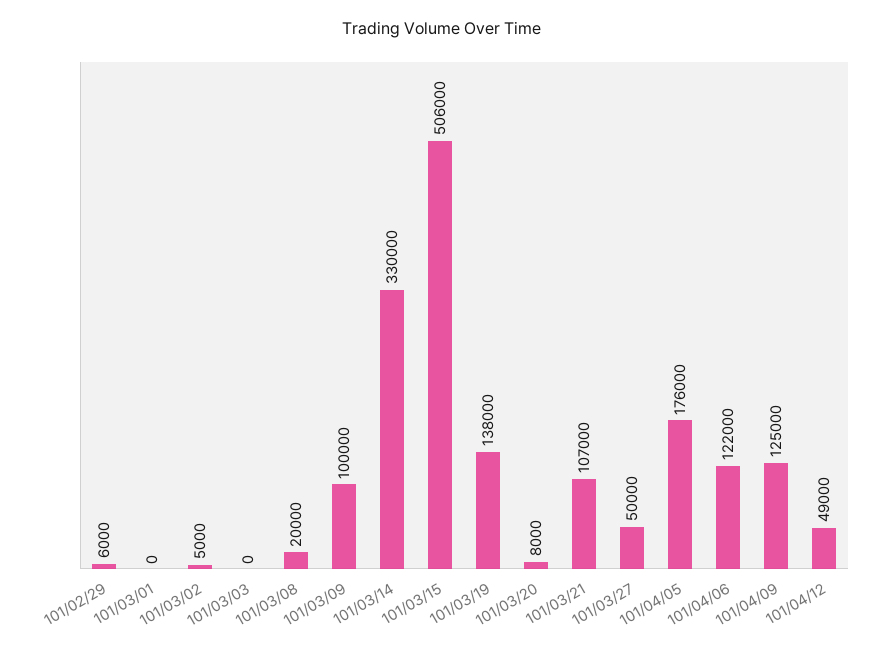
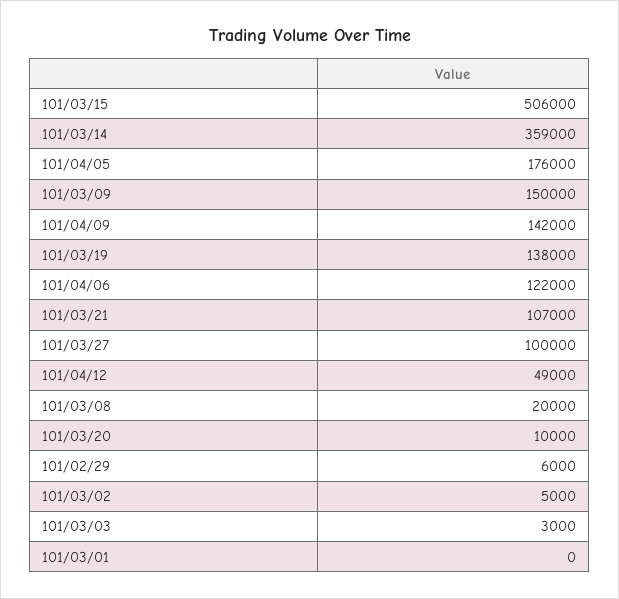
  {
    "101/02/29": 6000,
    "101/03/01": 0,
    "101/03/02": 5000,
-   "101/03/03": 0,
+   "101/03/03": 3000,
    "101/03/08": 20000,
-   "101/03/09": 100000,
+   "101/03/09": 150000,
-   "101/03/14": 330000,
+   "101/03/14": 359000,
    "101/03/15": 506000,
    "101/03/19": 138000,
-   "101/03/20": 8000,
+   "101/03/20": 10000,
    "101/03/21": 107000,
-   "101/03/27": 50000,
+   "101/03/27": 100000,
    "101/04/05": 176000,
    "101/04/06": 122000,
-   "101/04/09": 125000,
+   "101/04/09": 142000,
    "101/04/12": 49000
  }

